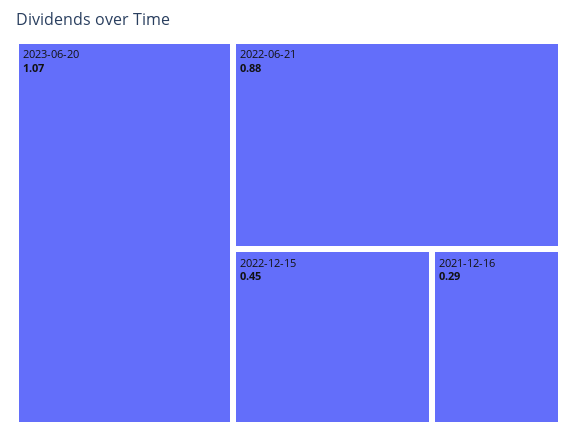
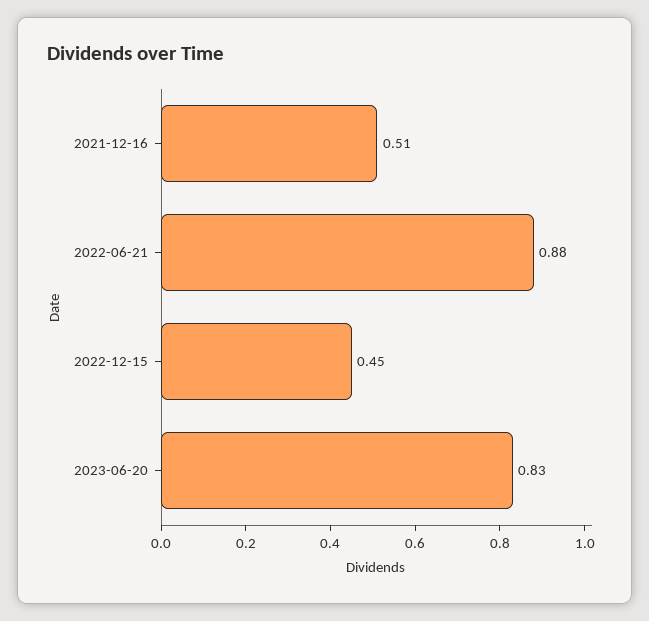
  {
-   "2023-06-20": 1.07,
+   "2023-06-20": 0.83,
    "2022-06-21": 0.88,
    "2022-12-15": 0.45,
-   "2021-12-16": 0.29
+   "2021-12-16": 0.51
  }

